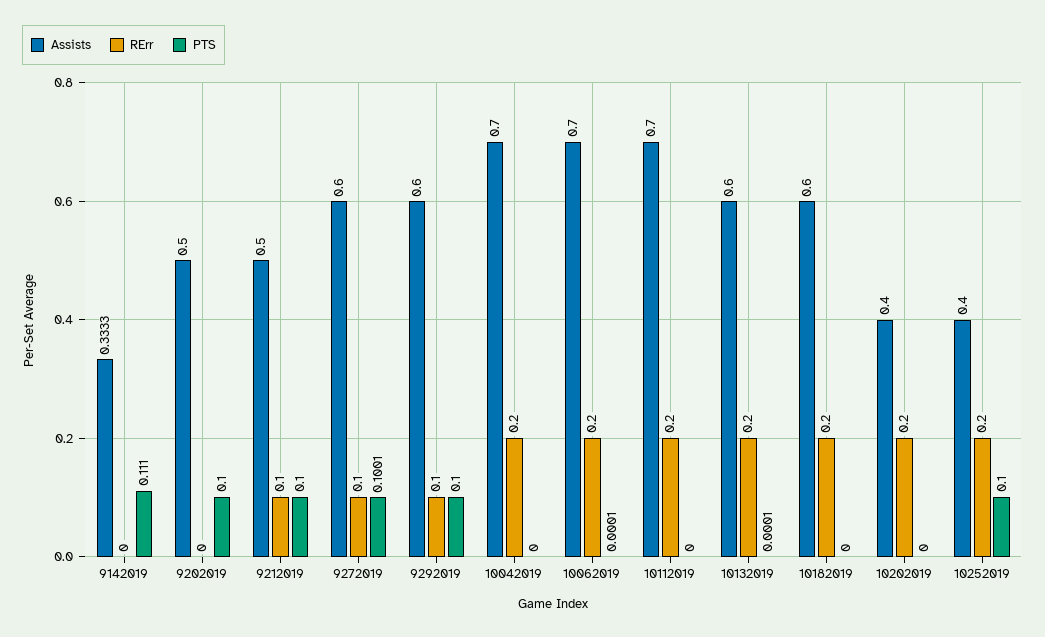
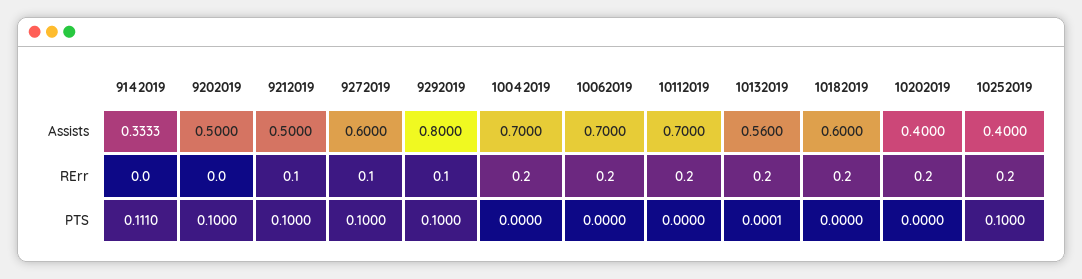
  {
    "Assists": {
      "9142019": 0.3333,
      "9202019": 0.5,
      "9212019": 0.5,
      "9272019": 0.6,
-     "9292019": 0.6,
+     "9292019": 0.8,
      "10042019": 0.7,
      "10062019": 0.7,
      "10112019": 0.7,
-     "10132019": 0.6,
+     "10132019": 0.56,
      "10182019": 0.6,
      "10202019": 0.4,
      "10252019": 0.4
    },
    "RErr": {
      "9142019": 0,
      "9202019": 0,
      "9212019": 0.1,
      "9272019": 0.1,
      "9292019": 0.1,
      "10042019": 0.2,
      "10062019": 0.2,
      "10112019": 0.2,
      "10132019": 0.2,
      "10182019": 0.2,
      "10202019": 0.2,
      "10252019": 0.2
    },
    "PTS": {
      "9142019": 0.111,
      "9202019": 0.1,
      "9212019": 0.1,
-     "9272019": 0.1001,
+     "9272019": 0.1,
      "9292019": 0.1,
      "10042019": 0,
-     "10062019": 0.0001,
+     "10062019": 0,
      "10112019": 0,
      "10132019": 0.0001,
      "10182019": 0,
      "10202019": 0,
      "10252019": 0.1
    }
  }

